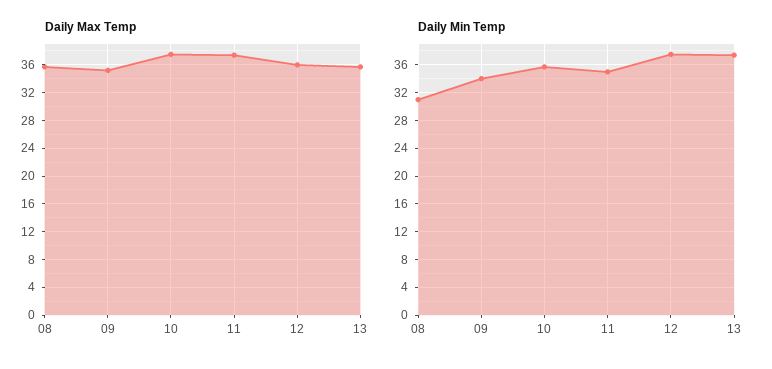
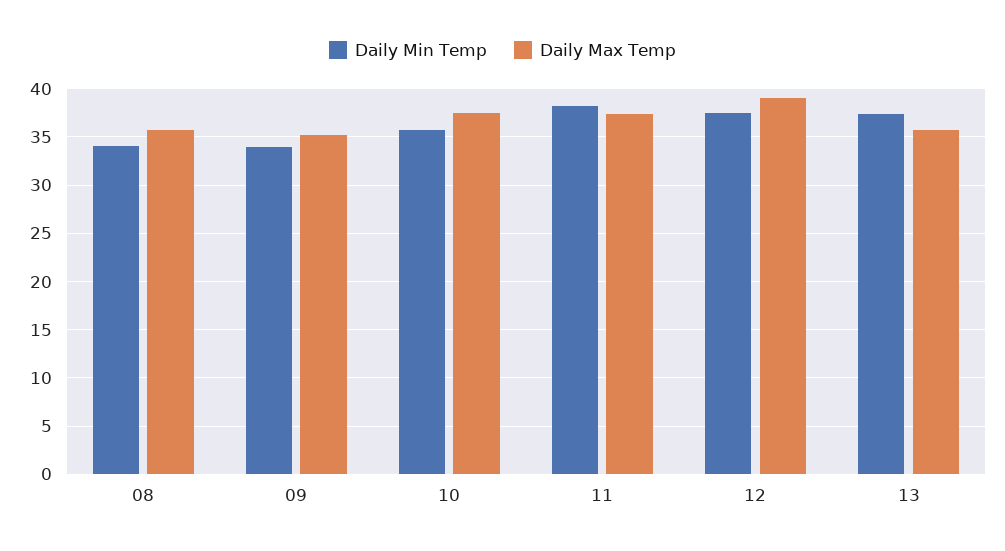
  {
    "Daily Max Temp": {
      "08": 36,
      "09": 35,
      "10": 38,
      "11": 37,
-     "12": 36,
+     "12": 39,
      "13": 36
    },
    "Daily Min Temp": {
-     "08": 31,
+     "08": 34,
      "09": 34,
      "10": 36,
-     "11": 35,
+     "11": 38,
      "12": 38,
      "13": 37
    }
  }

